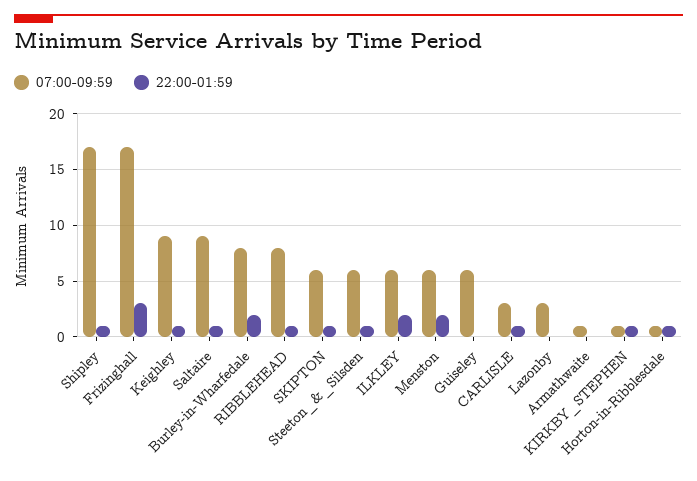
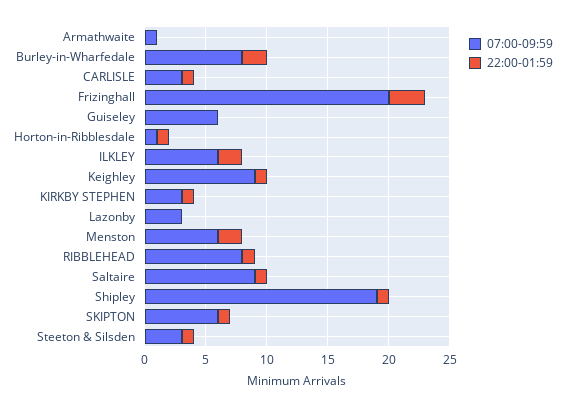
  {
    "07:00-09:59": {
-     "Shipley": 17,
+     "Shipley": 19,
-     "Frizinghall": 17,
+     "Frizinghall": 20,
      "Keighley": 9,
      "Saltaire": 9,
      "Burley-in-Wharfedale": 8,
      "RIBBLEHEAD": 8,
      "SKIPTON": 6,
-     "Steeton_&_Silsden": 6,
+     "Steeton_&_Silsden": 3,
      "ILKLEY": 6,
      "Menston": 6,
      "Guiseley": 6,
      "CARLISLE": 3,
      "Lazonby": 3,
      "Armathwaite": 1,
-     "KIRKBY_STEPHEN": 1,
+     "KIRKBY_STEPHEN": 3,
      "Horton-in-Ribblesdale": 1
    },
    "22:00-01:59": {
      "Shipley": 1,
      "Frizinghall": 3,
      "Keighley": 1,
      "Saltaire": 1,
      "Burley-in-Wharfedale": 2,
      "RIBBLEHEAD": 1,
      "SKIPTON": 1,
      "Steeton_&_Silsden": 1,
      "ILKLEY": 2,
      "Menston": 2,
      "Guiseley": 0,
      "CARLISLE": 1,
      "Lazonby": 0,
      "Armathwaite": 0,
      "KIRKBY_STEPHEN": 1,
      "Horton-in-Ribblesdale": 1
    }
  }

